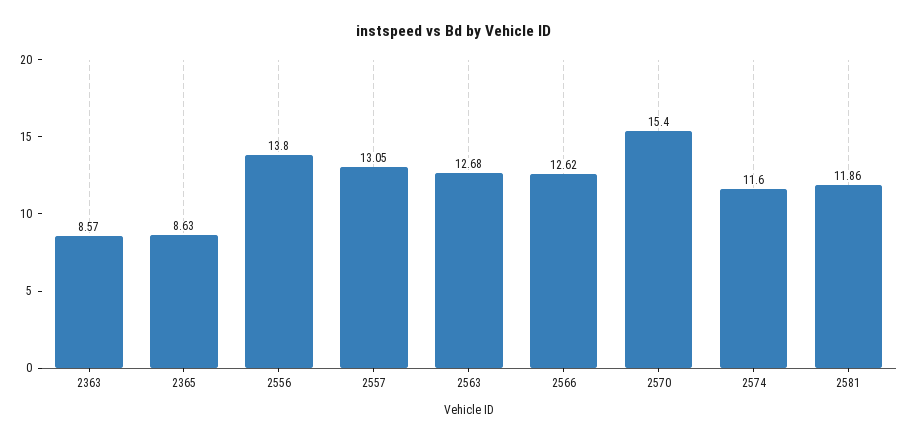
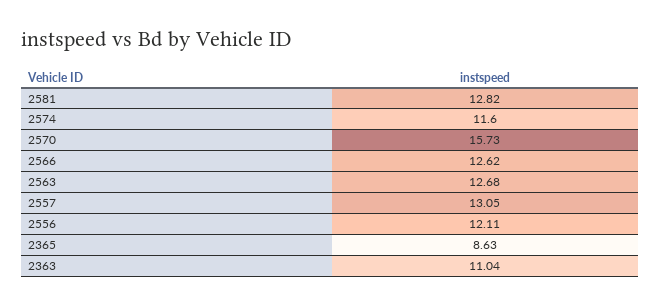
  {
-   "2363": 8.57,
+   "2363": 11.04,
    "2365": 8.63,
-   "2556": 13.8,
+   "2556": 12.11,
    "2557": 13.05,
    "2563": 12.68,
    "2566": 12.62,
-   "2570": 15.4,
+   "2570": 15.73,
    "2574": 11.6,
-   "2581": 11.86
+   "2581": 12.82
  }

